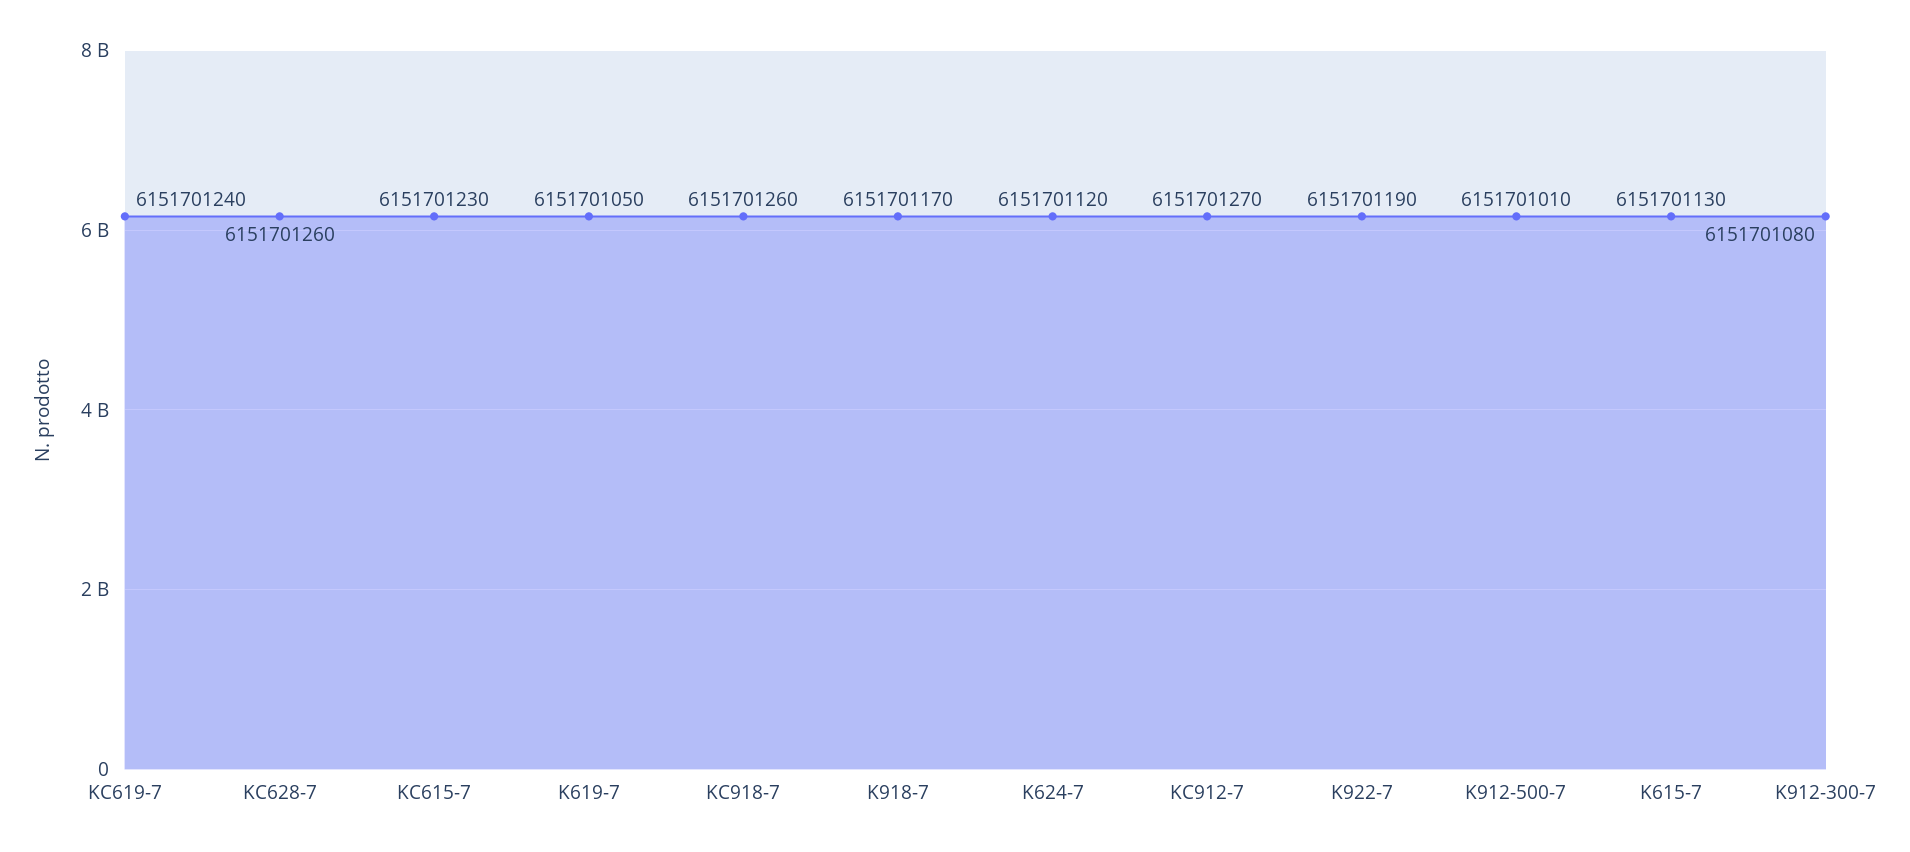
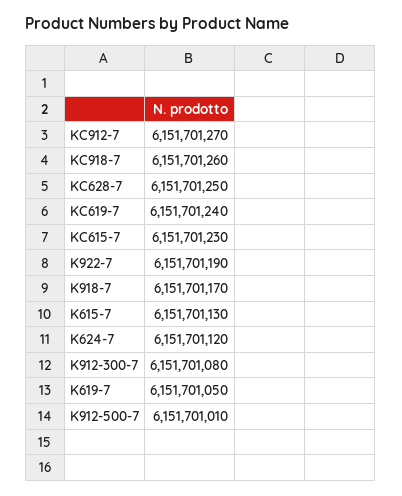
  {
    "KC619-7": 6151701240,
-   "KC628-7": 6151701260,
+   "KC628-7": 6151701250,
    "KC615-7": 6151701230,
    "K619-7": 6151701050,
    "KC918-7": 6151701260,
    "K918-7": 6151701170,
    "K624-7": 6151701120,
    "KC912-7": 6151701270,
    "K922-7": 6151701190,
    "K912-500-7": 6151701010,
    "K615-7": 6151701130,
    "K912-300-7": 6151701080
  }

